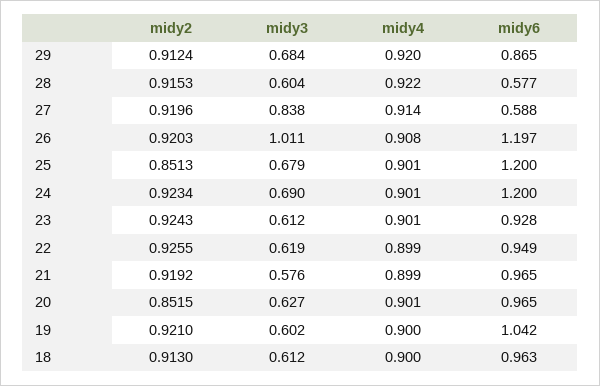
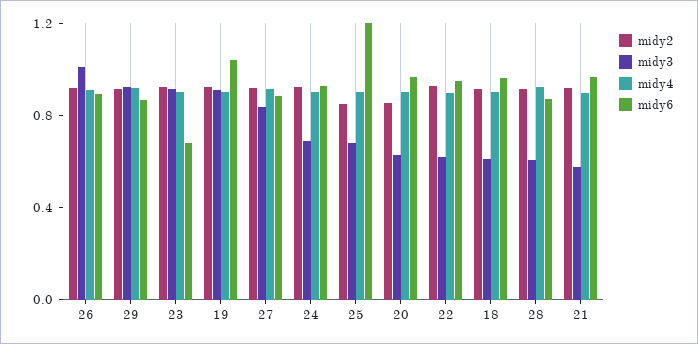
  {
    "midy2": {
      "29": 0.9124,
      "28": 0.9153,
      "27": 0.9196,
      "26": 0.9203,
      "25": 0.8513,
      "24": 0.9234,
      "23": 0.9243,
      "22": 0.9255,
      "21": 0.9192,
      "20": 0.8515,
      "19": 0.921,
      "18": 0.913
    },
    "midy3": {
-     "29": 0.684,
+     "29": 0.9,
      "28": 0.604,
      "27": 0.838,
      "26": 1.011,
      "25": 0.679,
      "24": 0.69,
-     "23": 0.612,
+     "23": 0.9,
      "22": 0.619,
      "21": 0.576,
      "20": 0.627,
-     "19": 0.602,
+     "19": 0.9,
      "18": 0.612
    },
    "midy4": {
      "29": 0.92,
      "28": 0.922,
      "27": 0.914,
      "26": 0.908,
      "25": 0.901,
      "24": 0.901,
      "23": 0.901,
      "22": 0.899,
      "21": 0.899,
      "20": 0.901,
      "19": 0.9,
      "18": 0.9
    },
    "midy6": {
      "29": 0.865,
-     "28": 0.577,
+     "28": 0.9,
-     "27": 0.588,
+     "27": 0.9,
-     "26": 1.197,
+     "26": 0.9,
      "25": 1.2,
-     "24": 1.2,
+     "24": 0.9,
-     "23": 0.928,
+     "23": 0.7,
      "22": 0.949,
      "21": 0.965,
      "20": 0.965,
      "19": 1.042,
      "18": 0.963
    }
  }

